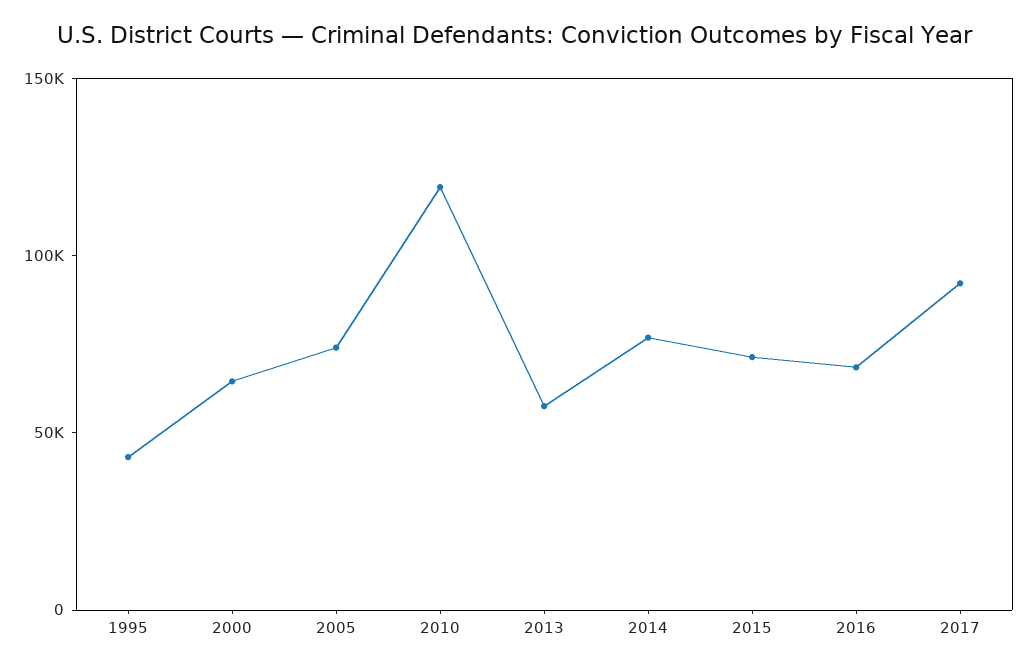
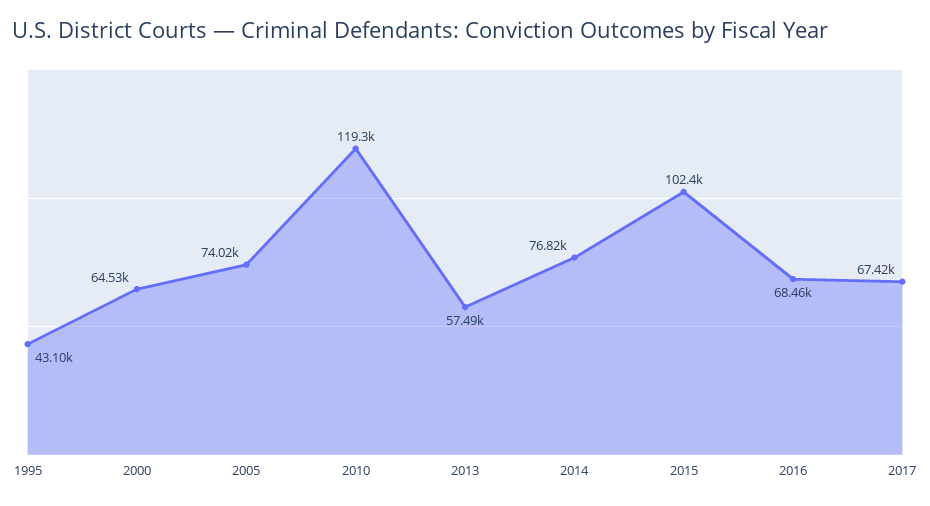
  {
    "1995": 43100,
    "2000": 64530,
    "2005": 74020,
    "2010": 119300,
    "2013": 57490,
    "2014": 76820,
-   "2015": 70000,
+   "2015": 102400,
    "2016": 68460,
-   "2017": 90000
+   "2017": 67420
  }

